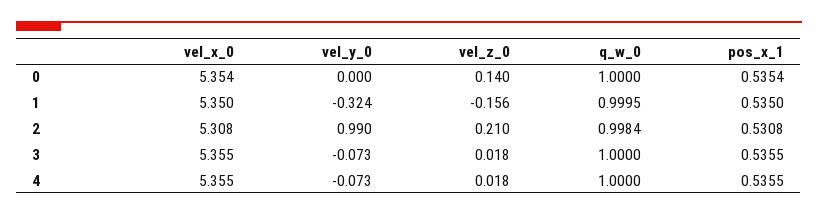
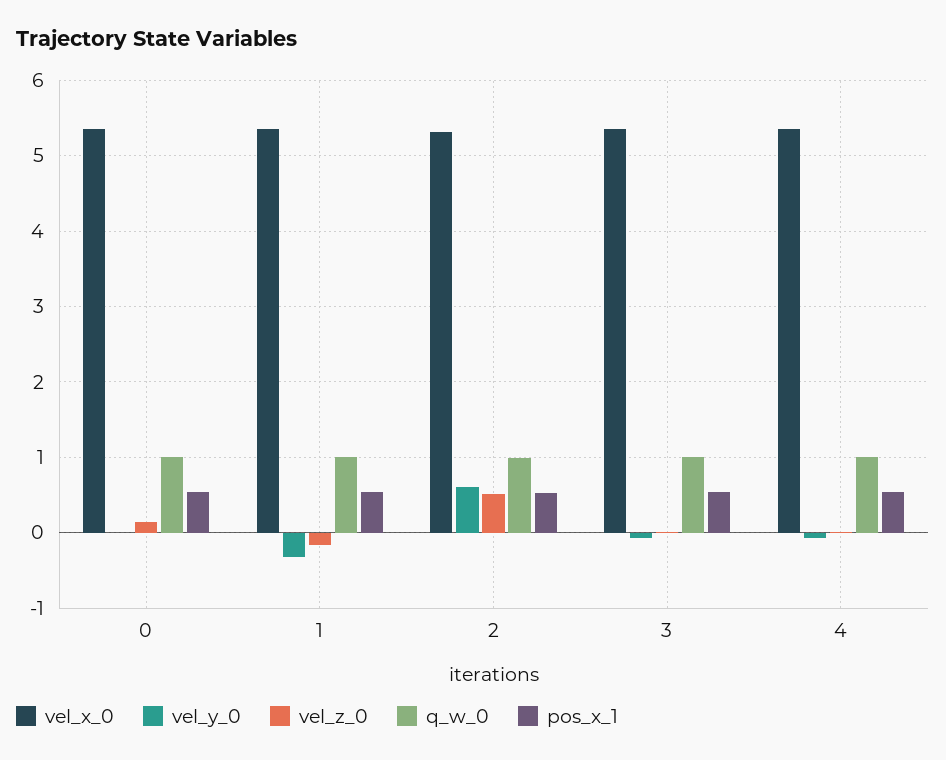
  {
    "vel_x_0": {
      "0": 5.354,
      "1": 5.35,
      "2": 5.308,
      "3": 5.355,
      "4": 5.355
    },
    "vel_y_0": {
      "0": 0,
      "1": -0.324,
-     "2": 0.99,
+     "2": 0.6,
      "3": -0.073,
      "4": -0.073
    },
    "vel_z_0": {
      "0": 0.14,
      "1": -0.156,
-     "2": 0.21,
+     "2": 0.5,
      "3": 0.018,
      "4": 0.018
    },
    "q_w_0": {
      "0": 1,
      "1": 0.9995,
      "2": 0.9984,
      "3": 1,
      "4": 1
    },
    "pos_x_1": {
      "0": 0.5354,
      "1": 0.535,
      "2": 0.5308,
      "3": 0.5355,
      "4": 0.5355
    }
  }

